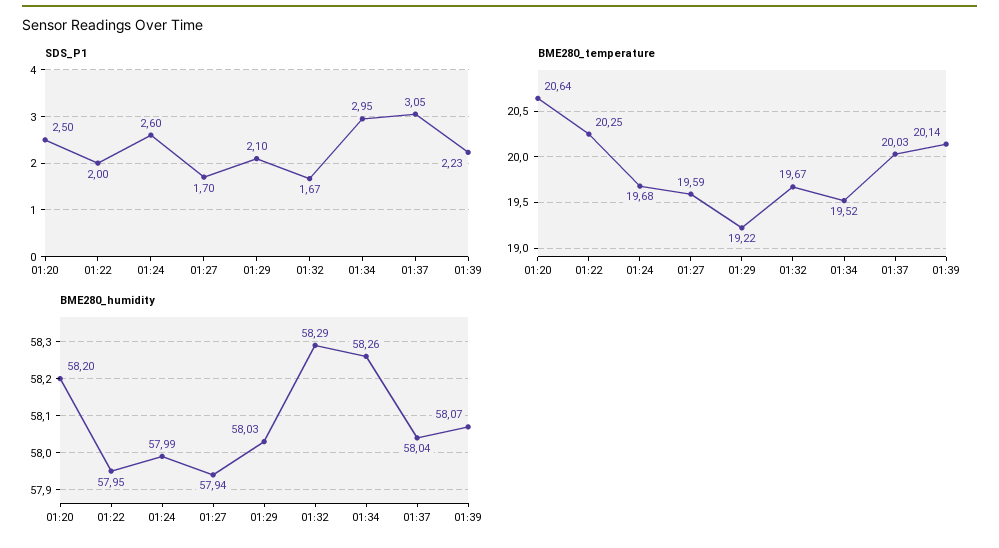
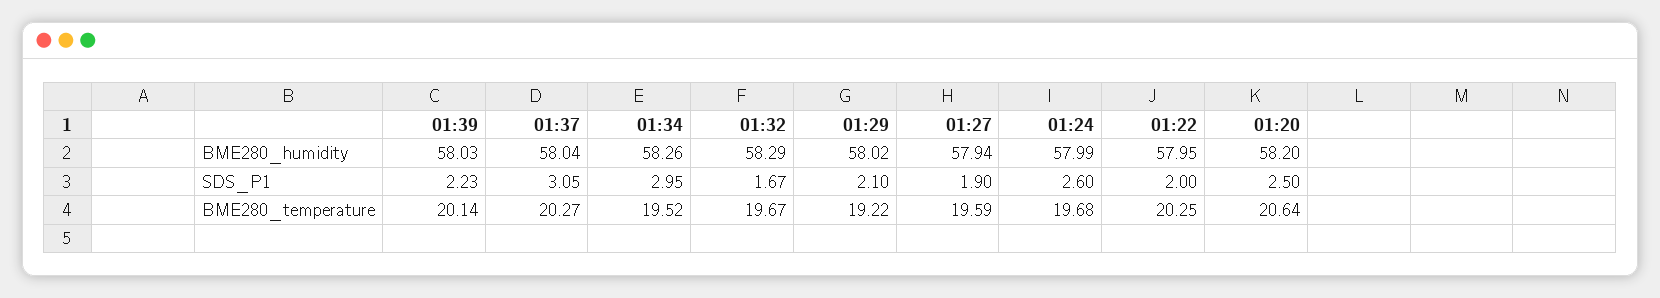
  {
    "SDS_P1": {
      "01:20": 2.5,
      "01:22": 2,
      "01:24": 2.6,
-     "01:27": 1.7,
+     "01:27": 1.9,
      "01:29": 2.1,
      "01:32": 1.67,
      "01:34": 2.95,
      "01:37": 3.05,
      "01:39": 2.23
    },
    "BME280_temperature": {
      "01:20": 20.64,
      "01:22": 20.25,
      "01:24": 19.68,
      "01:27": 19.59,
      "01:29": 19.22,
      "01:32": 19.67,
      "01:34": 19.52,
-     "01:37": 20.03,
+     "01:37": 20.27,
      "01:39": 20.14
    },
    "BME280_humidity": {
      "01:20": 58.2,
      "01:22": 57.95,
      "01:24": 57.99,
      "01:27": 57.94,
-     "01:29": 58.03,
+     "01:29": 58.02,
      "01:32": 58.29,
      "01:34": 58.26,
      "01:37": 58.04,
-     "01:39": 58.07
+     "01:39": 58.03
    }
  }

